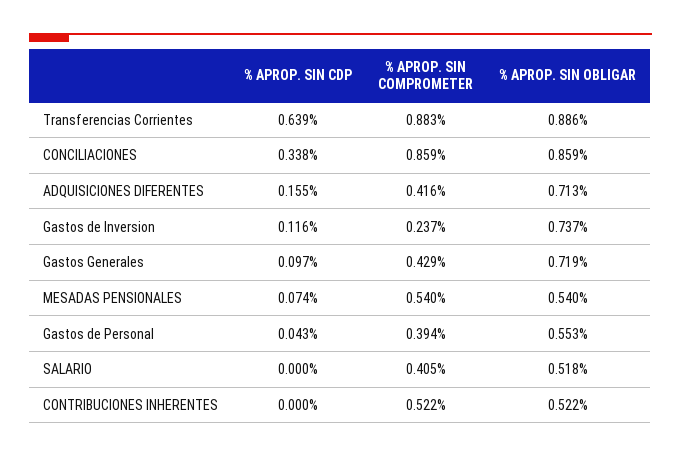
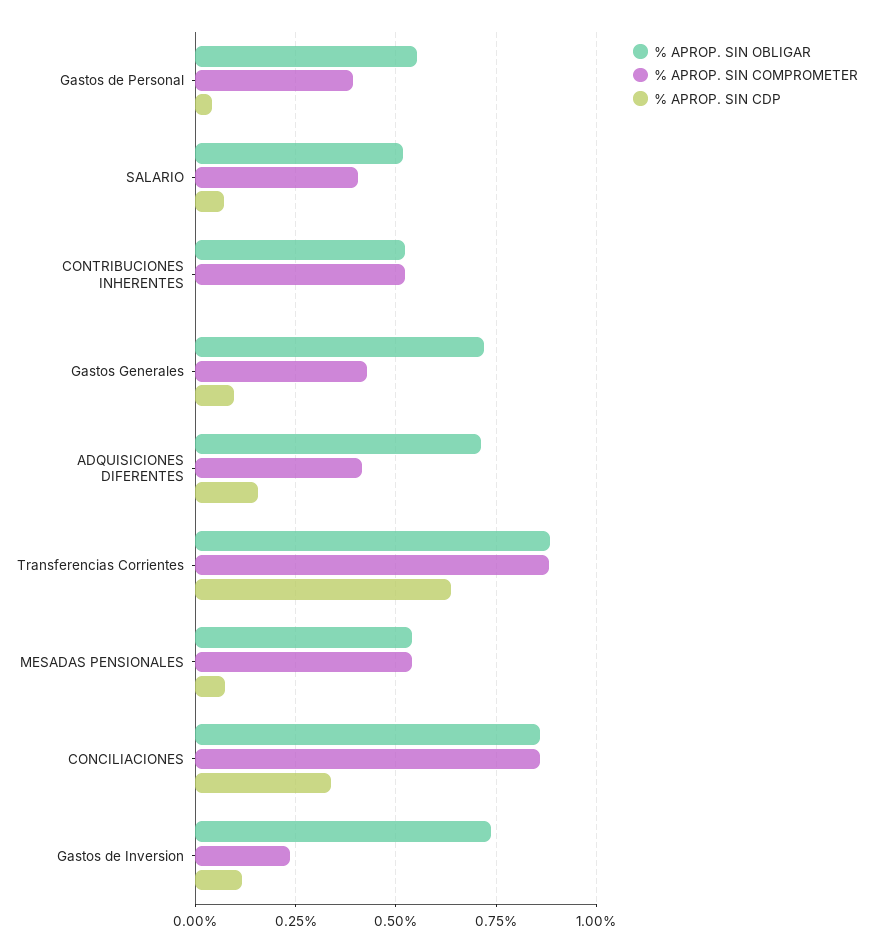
  {
    "% APROP. SIN CDP": {
      "Transferencias Corrientes": 0.639,
      "CONCILIACIONES": 0.338,
      "ADQUISICIONES DIFERENTES": 0.155,
      "Gastos de Inversion": 0.116,
      "Gastos Generales": 0.097,
      "MESADAS PENSIONALES": 0.074,
      "Gastos de Personal": 0.043,
-     "SALARIO": 0,
+     "SALARIO": 0.075,
      "CONTRIBUCIONES INHERENTES": 0
    },
    "% APROP. SIN COMPROMETER": {
      "Transferencias Corrientes": 0.883,
      "CONCILIACIONES": 0.859,
      "ADQUISICIONES DIFERENTES": 0.416,
      "Gastos de Inversion": 0.237,
      "Gastos Generales": 0.429,
      "MESADAS PENSIONALES": 0.54,
      "Gastos de Personal": 0.394,
      "SALARIO": 0.405,
      "CONTRIBUCIONES INHERENTES": 0.522
    },
    "% APROP. SIN OBLIGAR": {
      "Transferencias Corrientes": 0.886,
      "CONCILIACIONES": 0.859,
      "ADQUISICIONES DIFERENTES": 0.713,
      "Gastos de Inversion": 0.737,
      "Gastos Generales": 0.719,
      "MESADAS PENSIONALES": 0.54,
      "Gastos de Personal": 0.553,
      "SALARIO": 0.518,
      "CONTRIBUCIONES INHERENTES": 0.522
    }
  }

